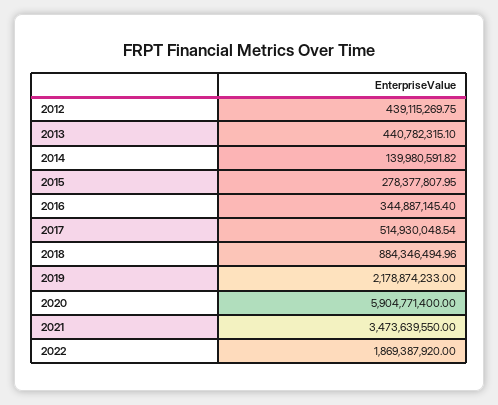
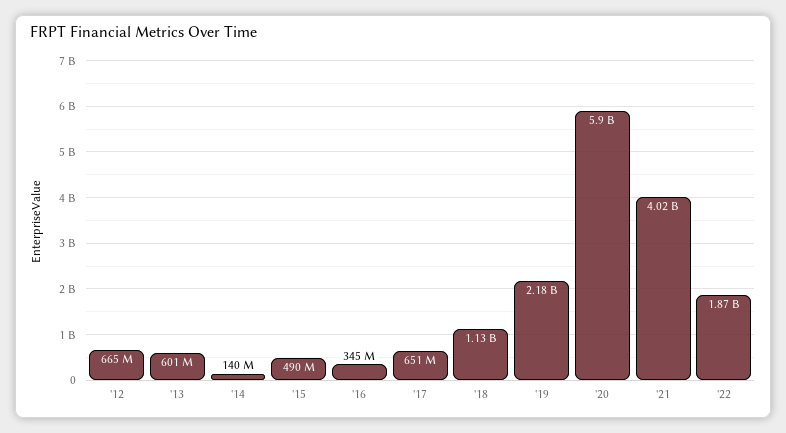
  {
-   "2012": 439115269.75,
+   "2012": 665000000,
-   "2013": 440782315.1,
+   "2013": 601000000,
    "2014": 139980591.82,
-   "2015": 278377807.95,
+   "2015": 490000000,
    "2016": 344887145.4,
-   "2017": 514930048.54,
+   "2017": 651000000,
-   "2018": 884346494.96,
+   "2018": 1130000000,
    "2019": 2178874233,
    "2020": 5904771400,
-   "2021": 3473639550,
+   "2021": 4020000000,
    "2022": 1869387920
  }

